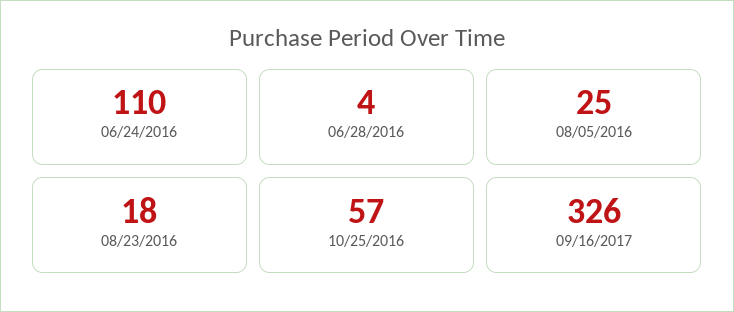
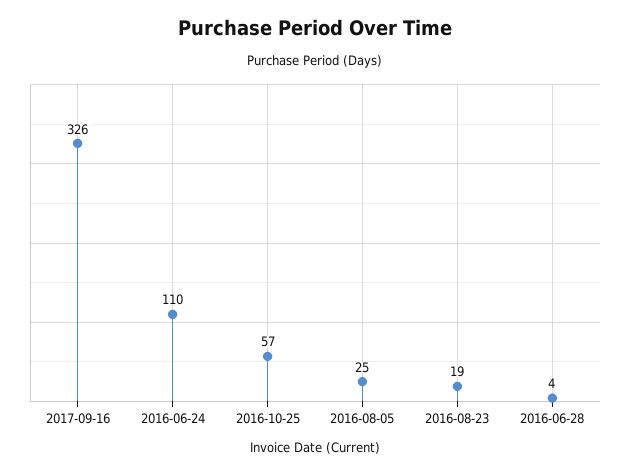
  {
    "06/24/2016": 110,
    "06/28/2016": 4,
    "08/05/2016": 25,
-   "08/23/2016": 18,
+   "08/23/2016": 19,
    "10/25/2016": 57,
    "09/16/2017": 326
  }

